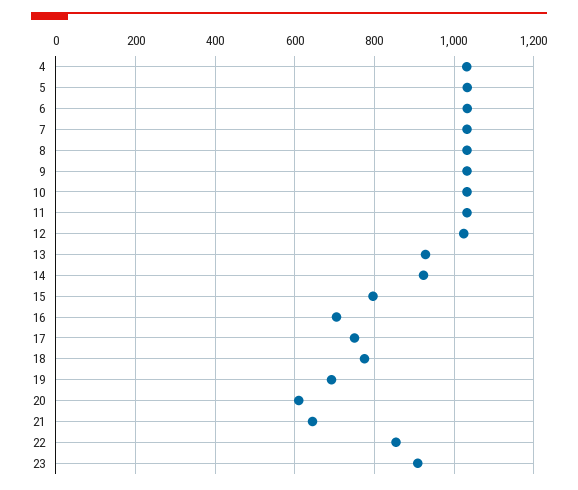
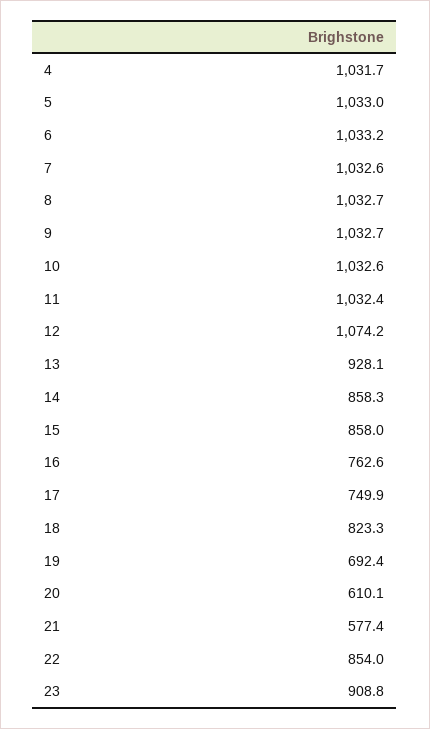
  {
    "4": 1031.7,
    "5": 1033,
    "6": 1033.2,
    "7": 1032.6,
    "8": 1032.7,
    "9": 1032.7,
    "10": 1032.6,
    "11": 1032.4,
-   "12": 1020,
+   "12": 1074.2,
    "13": 928.1,
-   "14": 920,
+   "14": 858.3,
-   "15": 800,
+   "15": 858,
-   "16": 700,
+   "16": 762.6,
    "17": 749.9,
-   "18": 780,
+   "18": 823.3,
    "19": 692.4,
    "20": 610.1,
-   "21": 640,
+   "21": 577.4,
    "22": 854,
    "23": 908.8
  }

